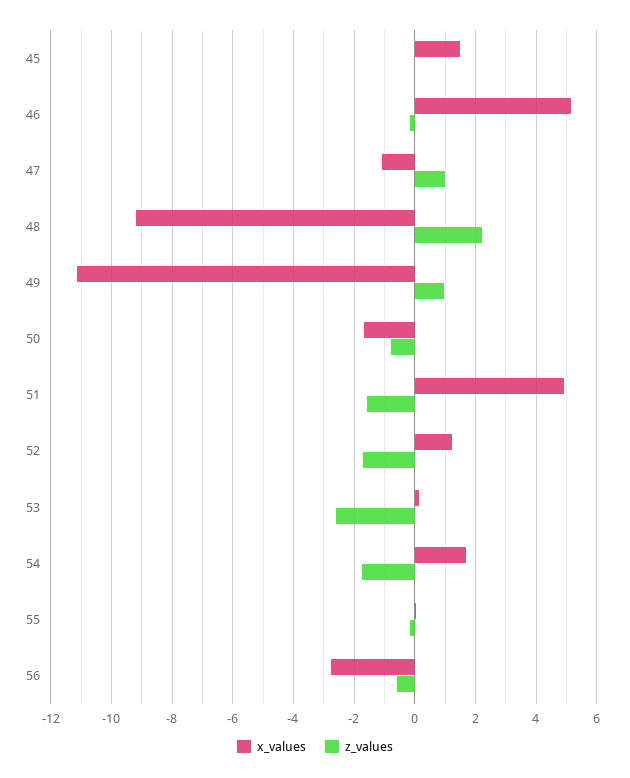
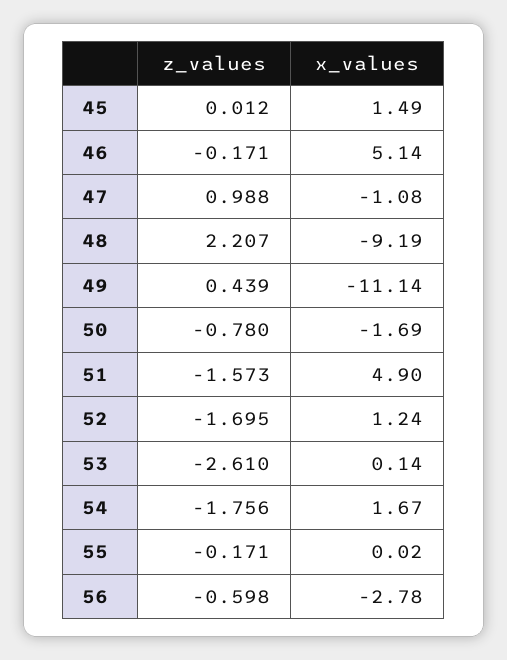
  {
    "x_values": {
      "45": 1.49,
      "46": 5.14,
      "47": -1.08,
      "48": -9.19,
      "49": -11.14,
      "50": -1.69,
      "51": 4.9,
      "52": 1.24,
      "53": 0.14,
      "54": 1.67,
      "55": 0.02,
      "56": -2.78
    },
    "z_values": {
      "45": 0.012,
      "46": -0.171,
      "47": 0.988,
      "48": 2.207,
-     "49": 1,
+     "49": 0.439,
      "50": -0.78,
      "51": -1.573,
      "52": -1.695,
      "53": -2.61,
      "54": -1.756,
      "55": -0.171,
      "56": -0.598
    }
  }

